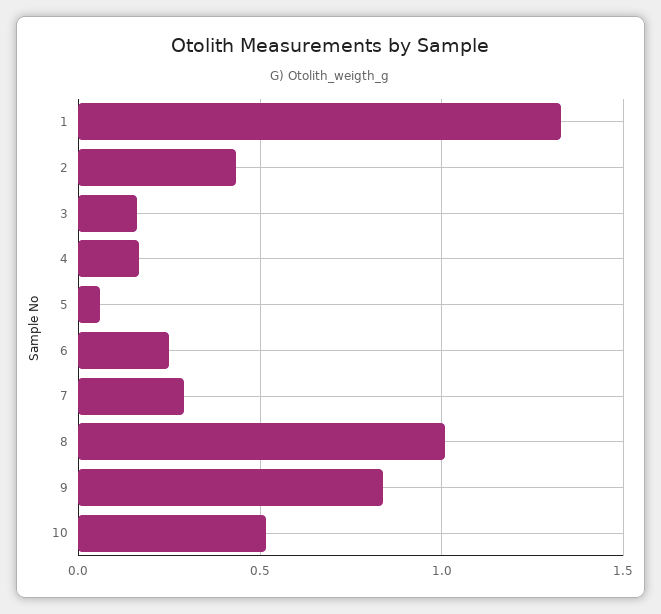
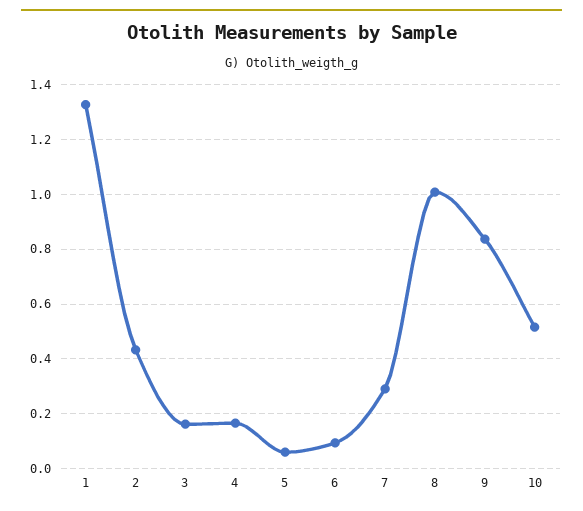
  {
    "1": 1.325,
    "2": 0.425,
    "3": 0.15,
    "4": 0.175,
    "5": 0.05,
-   "6": 0.25,
+   "6": 0.1,
    "7": 0.3,
    "8": 1,
    "9": 0.825,
    "10": 0.525
  }

